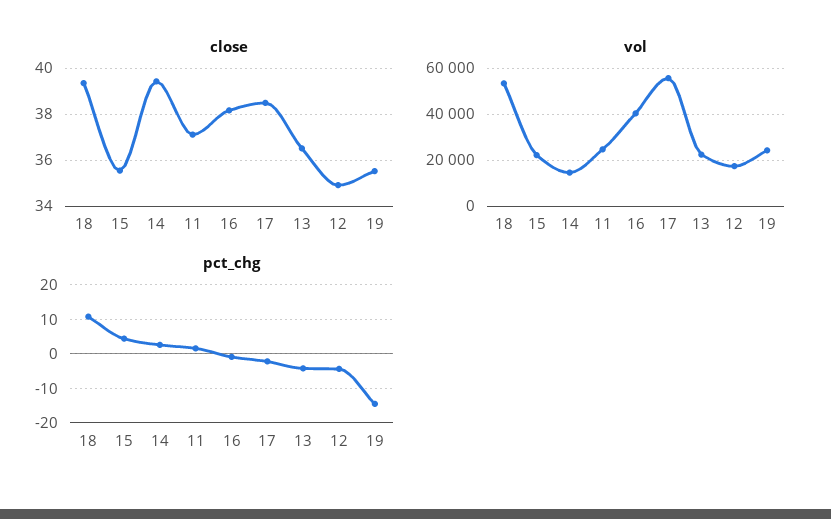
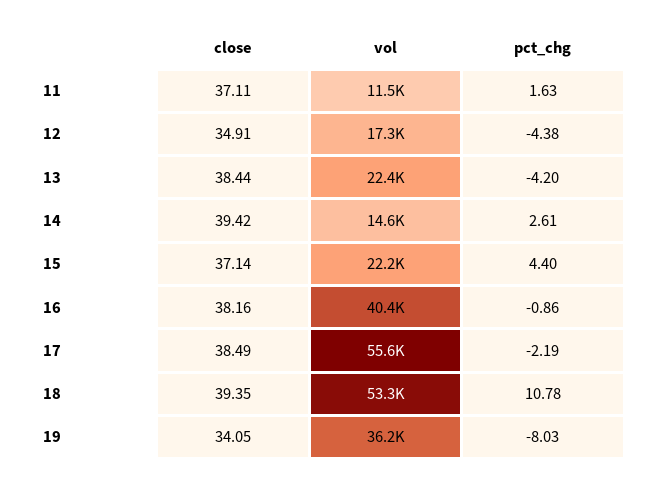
  {
    "close": {
      "18": 39.35,
-     "15": 35.5,
+     "15": 37.14,
      "14": 39.42,
      "11": 37.11,
      "16": 38.16,
      "17": 38.49,
-     "13": 36.5,
+     "13": 38.44,
      "12": 34.91,
-     "19": 35.5
+     "19": 34.05
    },
    "vol": {
      "18": 53300,
      "15": 22200,
      "14": 14600,
-     "11": 25000,
+     "11": 11500,
      "16": 40400,
      "17": 55600,
      "13": 22400,
      "12": 17300,
-     "19": 25000
+     "19": 36200
    },
    "pct_chg": {
      "18": 10.78,
      "15": 4.4,
      "14": 2.61,
      "11": 1.63,
      "16": -0.86,
      "17": -2.19,
      "13": -4.2,
      "12": -4.38,
-     "19": -14
+     "19": -8.03
    }
  }

